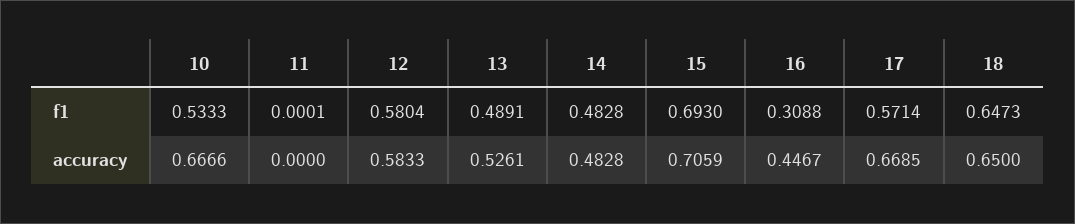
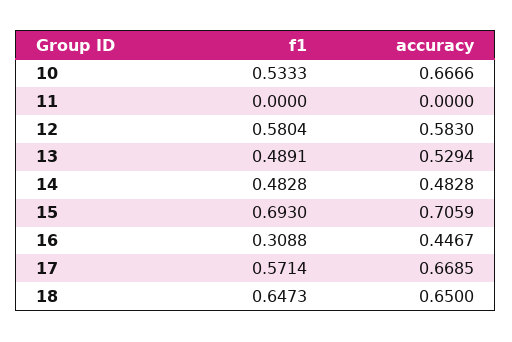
  {
    "10": {
      "f1": 0.5333,
      "accuracy": 0.6666
    },
    "11": {
-     "f1": 0.0001,
+     "f1": 0,
      "accuracy": 0
    },
    "12": {
      "f1": 0.5804,
-     "accuracy": 0.5833
+     "accuracy": 0.583
    },
    "13": {
      "f1": 0.4891,
-     "accuracy": 0.5261
+     "accuracy": 0.5294
    },
    "14": {
      "f1": 0.4828,
      "accuracy": 0.4828
    },
    "15": {
      "f1": 0.693,
      "accuracy": 0.7059
    },
    "16": {
      "f1": 0.3088,
      "accuracy": 0.4467
    },
    "17": {
      "f1": 0.5714,
      "accuracy": 0.6685
    },
    "18": {
      "f1": 0.6473,
      "accuracy": 0.65
    }
  }

